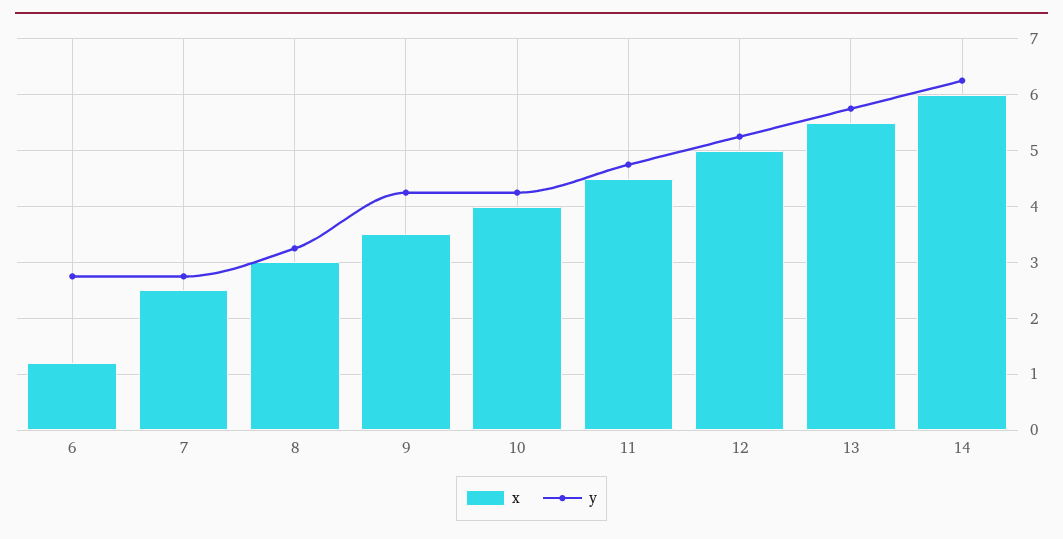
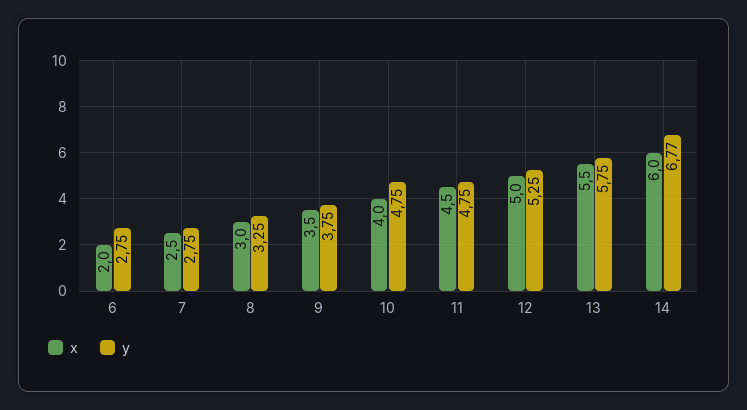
  {
    "x": {
-     "6": 1.2,
+     "6": 2,
      "7": 2.5,
      "8": 3,
      "9": 3.5,
      "10": 4,
      "11": 4.5,
      "12": 5,
      "13": 5.5,
      "14": 6
    },
    "y": {
      "6": 2.75,
      "7": 2.75,
      "8": 3.25,
-     "9": 4.2,
+     "9": 3.75,
-     "10": 4.2,
+     "10": 4.75,
      "11": 4.75,
      "12": 5.25,
      "13": 5.75,
-     "14": 6.2
+     "14": 6.77
    }
  }

